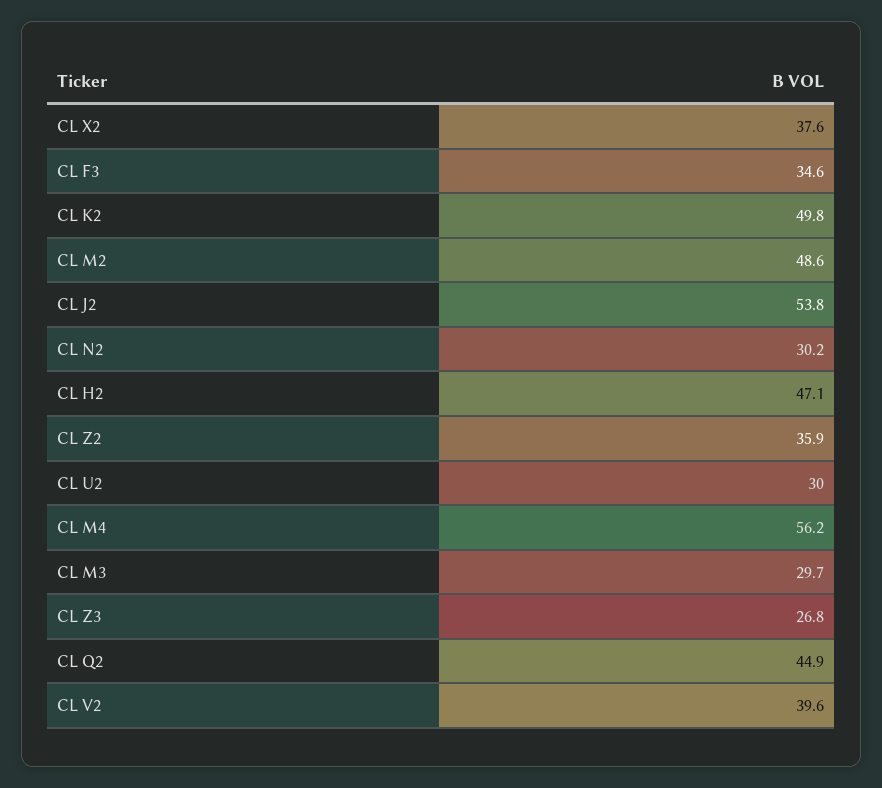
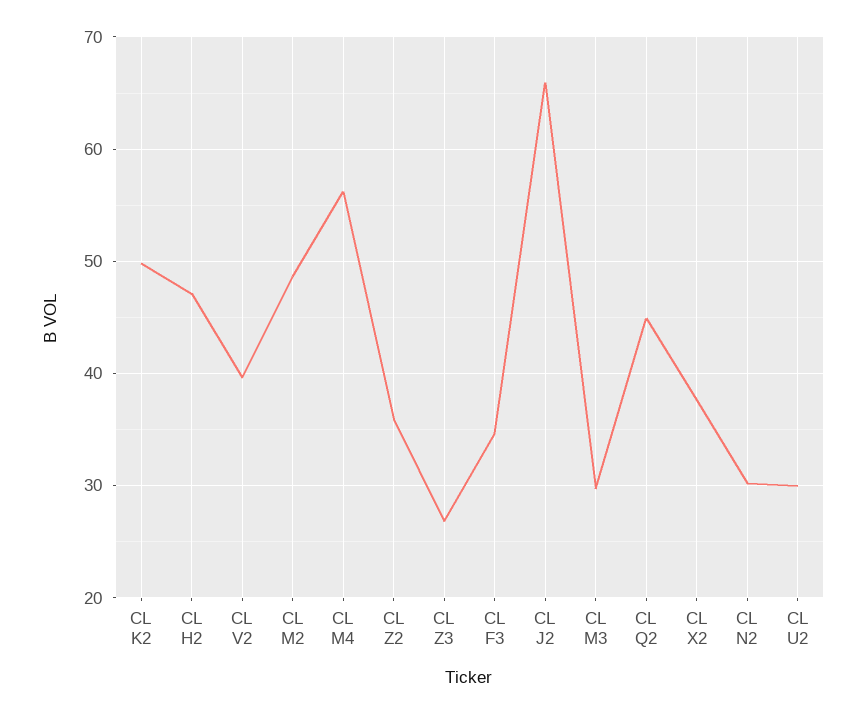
  {
    "CL X2": 37.6,
    "CL F3": 34.6,
    "CL K2": 49.8,
    "CL M2": 48.6,
-   "CL J2": 53.8,
+   "CL J2": 66,
    "CL N2": 30.2,
    "CL H2": 47.1,
    "CL Z2": 35.9,
    "CL U2": 30,
    "CL M4": 56.2,
    "CL M3": 29.7,
    "CL Z3": 26.8,
    "CL Q2": 44.9,
    "CL V2": 39.6
  }

